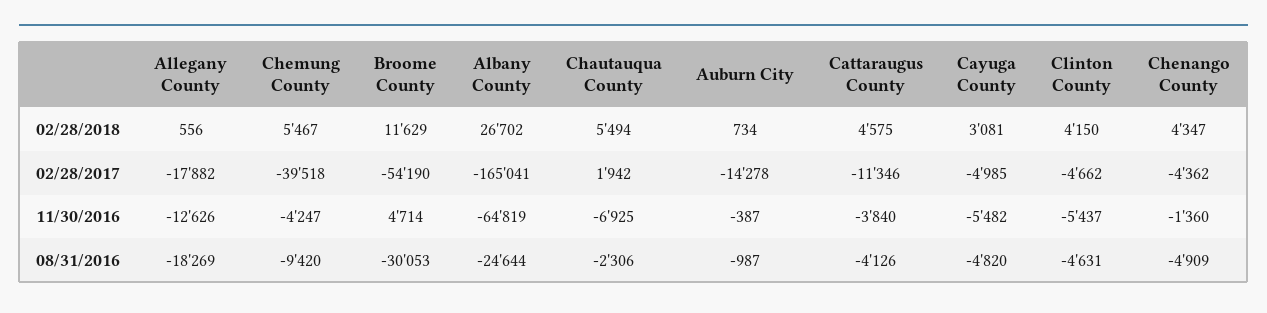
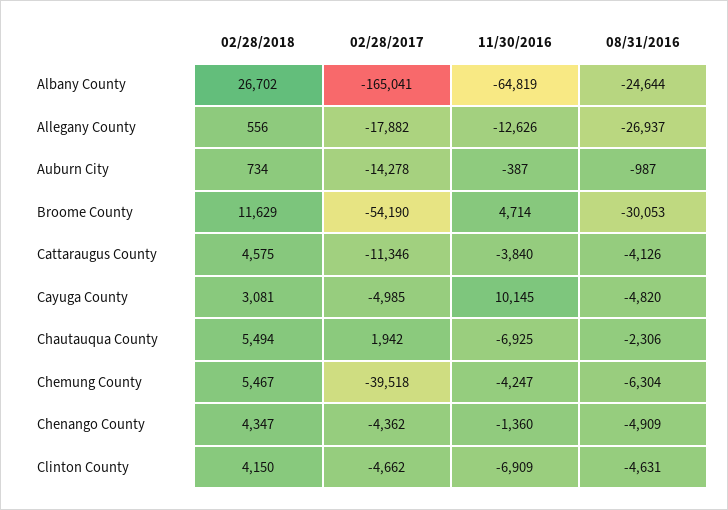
  {
    "Allegany County": {
      "02/28/2018": 556,
      "02/28/2017": -17882,
      "11/30/2016": -12626,
-     "08/31/2016": -18269
+     "08/31/2016": -26937
    },
    "Chemung County": {
      "02/28/2018": 5467,
      "02/28/2017": -39518,
      "11/30/2016": -4247,
-     "08/31/2016": -9420
+     "08/31/2016": -6304
    },
    "Broome County": {
      "02/28/2018": 11629,
      "02/28/2017": -54190,
      "11/30/2016": 4714,
      "08/31/2016": -30053
    },
    "Albany County": {
      "02/28/2018": 26702,
      "02/28/2017": -165041,
      "11/30/2016": -64819,
      "08/31/2016": -24644
    },
    "Chautauqua County": {
      "02/28/2018": 5494,
      "02/28/2017": 1942,
      "11/30/2016": -6925,
      "08/31/2016": -2306
    },
    "Auburn City": {
      "02/28/2018": 734,
      "02/28/2017": -14278,
      "11/30/2016": -387,
      "08/31/2016": -987
    },
    "Cattaraugus County": {
      "02/28/2018": 4575,
      "02/28/2017": -11346,
      "11/30/2016": -3840,
      "08/31/2016": -4126
    },
    "Cayuga County": {
      "02/28/2018": 3081,
      "02/28/2017": -4985,
-     "11/30/2016": -5482,
+     "11/30/2016": 10145,
      "08/31/2016": -4820
    },
    "Clinton County": {
      "02/28/2018": 4150,
      "02/28/2017": -4662,
-     "11/30/2016": -5437,
+     "11/30/2016": -6909,
      "08/31/2016": -4631
    },
    "Chenango County": {
      "02/28/2018": 4347,
      "02/28/2017": -4362,
      "11/30/2016": -1360,
      "08/31/2016": -4909
    }
  }

